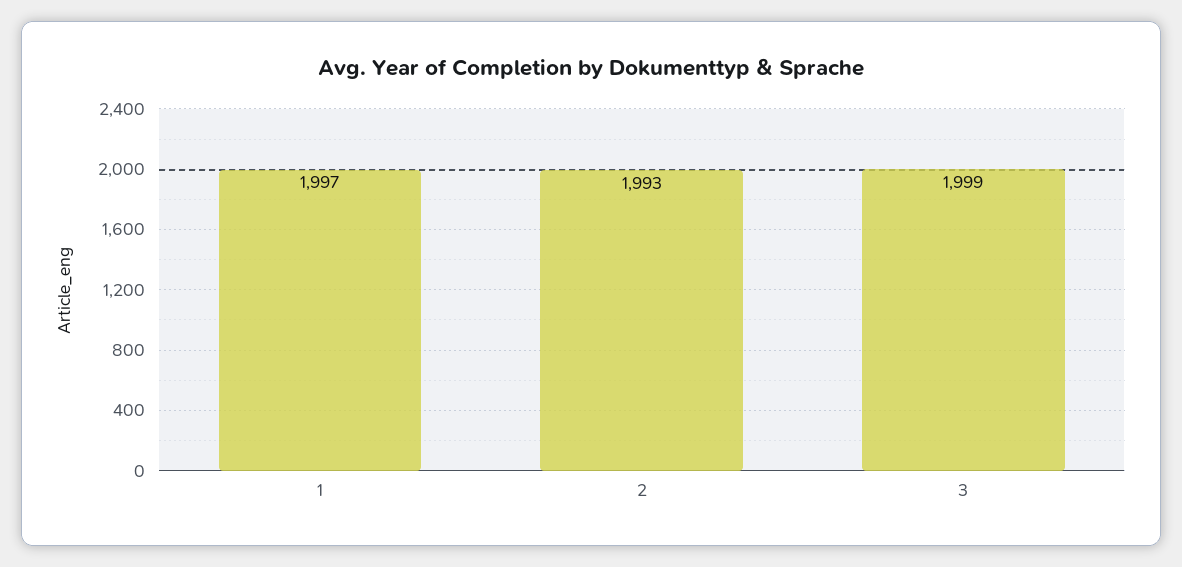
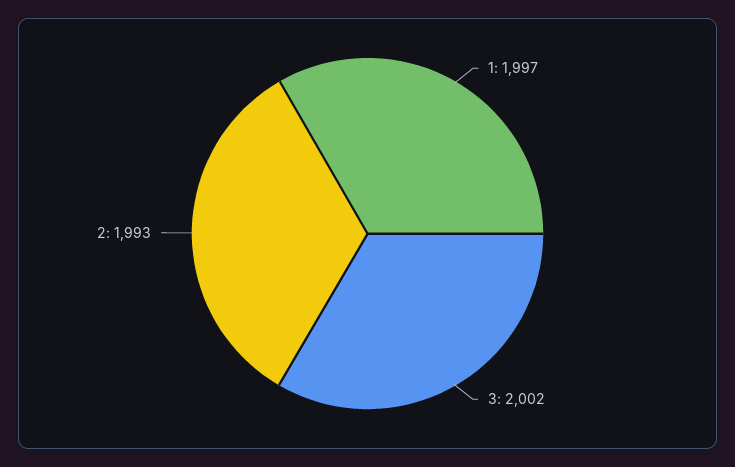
  {
    "1": 1997,
    "2": 1993,
-   "3": 1999
+   "3": 2002
  }

